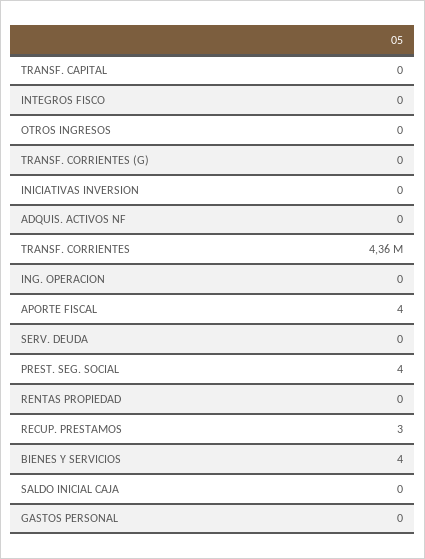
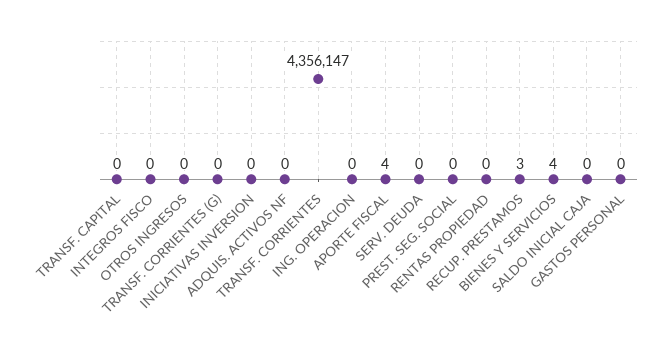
  {
    "TRANSF. CAPITAL": 0,
    "INTEGROS FISCO": 0,
    "OTROS INGRESOS": 0,
    "TRANSF. CORRIENTES (G)": 0,
    "INICIATIVAS INVERSION": 0,
    "ADQUIS. ACTIVOS NF": 0,
    "TRANSF. CORRIENTES": 4356147,
    "ING. OPERACION": 0,
    "APORTE FISCAL": 4,
    "SERV. DEUDA": 0,
-   "PREST. SEG. SOCIAL": 4,
+   "PREST. SEG. SOCIAL": 0,
    "RENTAS PROPIEDAD": 0,
    "RECUP. PRESTAMOS": 3,
    "BIENES Y SERVICIOS": 4,
    "SALDO INICIAL CAJA": 0,
    "GASTOS PERSONAL": 0
  }

